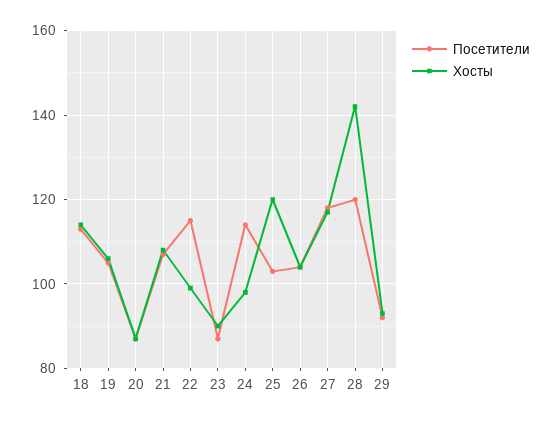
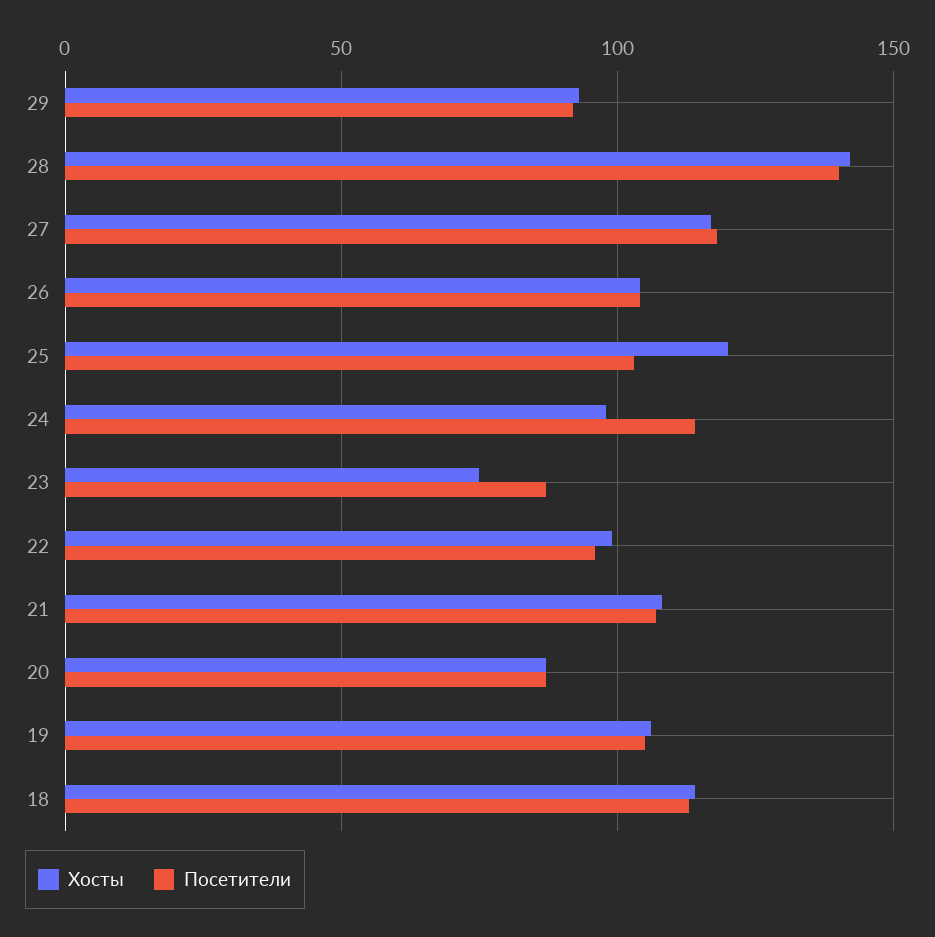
  {
    "Посетители": {
      "18": 115,
      "19": 105,
      "20": 85,
      "21": 105,
-     "22": 115,
+     "22": 95,
      "23": 85,
      "24": 115,
      "25": 105,
      "26": 105,
      "27": 120,
-     "28": 120,
+     "28": 140,
      "29": 90
    },
    "Хосты": {
      "18": 115,
      "19": 105,
      "20": 85,
      "21": 110,
      "22": 100,
-     "23": 90,
+     "23": 75,
      "24": 100,
      "25": 120,
      "26": 105,
      "27": 115,
      "28": 140,
      "29": 95
    }
  }

